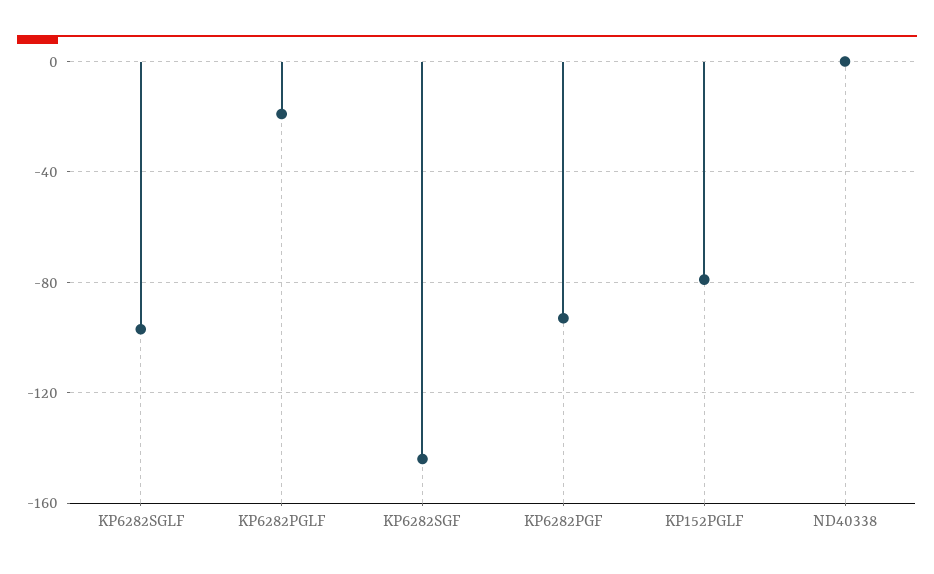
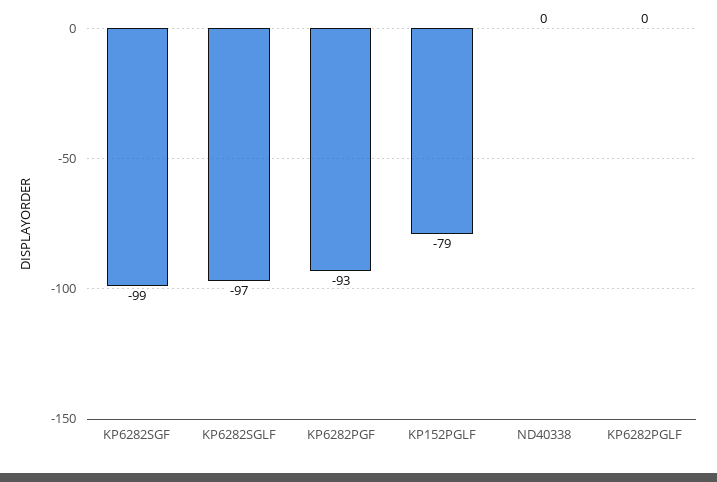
  {
    "KP6282SGLF": -97,
-   "KP6282PGLF": -20,
+   "KP6282PGLF": 0,
-   "KP6282SGF": -145,
+   "KP6282SGF": -99,
    "KP6282PGF": -93,
    "KP152PGLF": -79,
    "ND40338": 0
  }

